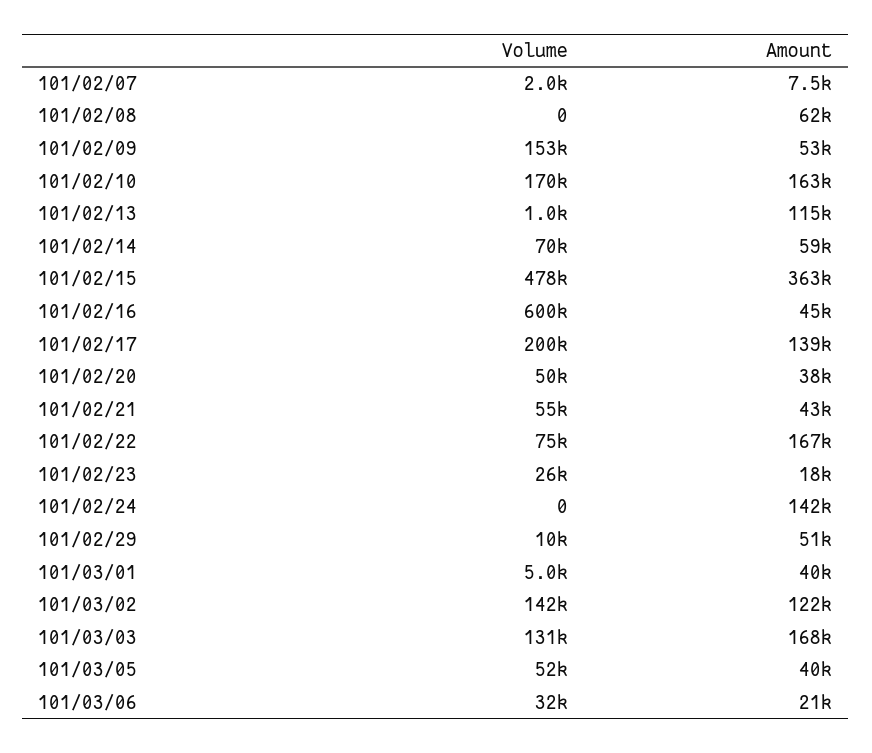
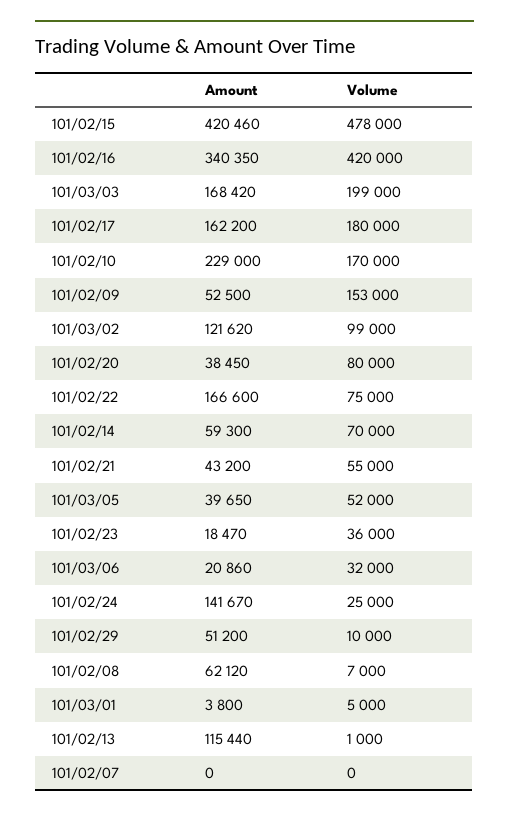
  {
    "Volume": {
-     "101/02/07": 2000,
+     "101/02/07": 0,
-     "101/02/08": 0,
+     "101/02/08": 7000,
      "101/02/09": 153000,
      "101/02/10": 170000,
      "101/02/13": 1000,
      "101/02/14": 70000,
      "101/02/15": 478000,
-     "101/02/16": 600000,
+     "101/02/16": 420000,
-     "101/02/17": 200000,
+     "101/02/17": 180000,
-     "101/02/20": 50000,
+     "101/02/20": 80000,
      "101/02/21": 55000,
      "101/02/22": 75000,
-     "101/02/23": 26000,
+     "101/02/23": 36000,
-     "101/02/24": 0,
+     "101/02/24": 25000,
      "101/02/29": 10000,
      "101/03/01": 5000,
-     "101/03/02": 142000,
+     "101/03/02": 99000,
-     "101/03/03": 131000,
+     "101/03/03": 199000,
      "101/03/05": 52000,
      "101/03/06": 32000
    },
    "Amount": {
-     "101/02/07": 7500,
+     "101/02/07": 0,
      "101/02/08": 62120,
      "101/02/09": 52500,
-     "101/02/10": 163000,
+     "101/02/10": 229000,
      "101/02/13": 115440,
      "101/02/14": 59300,
-     "101/02/15": 363000,
+     "101/02/15": 420460,
-     "101/02/16": 45000,
+     "101/02/16": 340350,
-     "101/02/17": 139000,
+     "101/02/17": 162200,
      "101/02/20": 38450,
      "101/02/21": 43200,
      "101/02/22": 166600,
      "101/02/23": 18470,
      "101/02/24": 141670,
      "101/02/29": 51200,
-     "101/03/01": 40000,
+     "101/03/01": 3800,
      "101/03/02": 121620,
      "101/03/03": 168420,
      "101/03/05": 39650,
      "101/03/06": 20860
    }
  }

